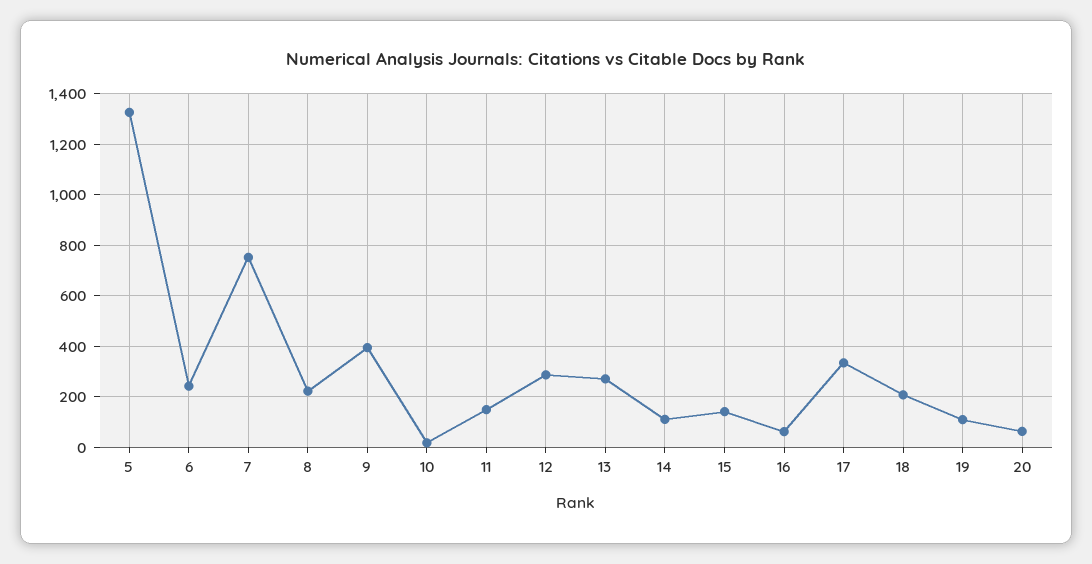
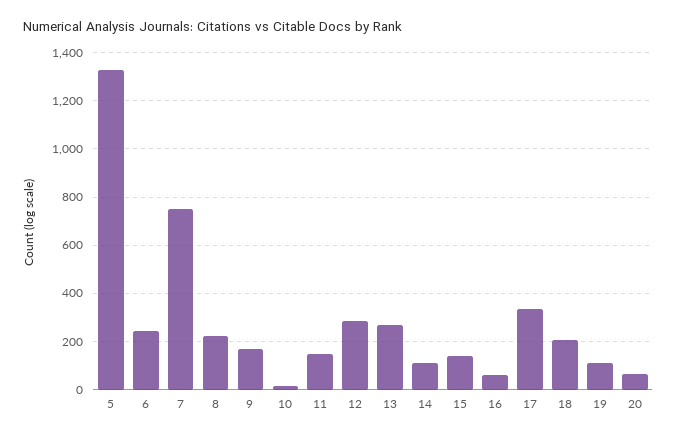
  {
    "5": 1325,
    "6": 250,
    "7": 750,
    "8": 225,
-   "9": 400,
+   "9": 175,
    "10": 25,
    "11": 150,
    "12": 275,
    "13": 275,
    "14": 100,
    "15": 150,
    "16": 50,
    "17": 325,
    "18": 200,
    "19": 100,
    "20": 75
  }

